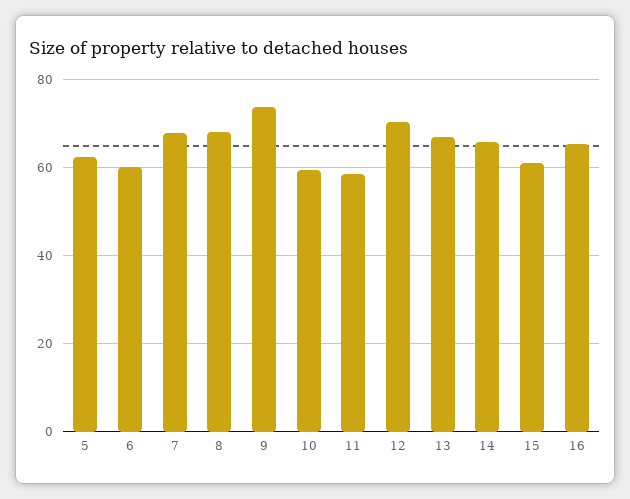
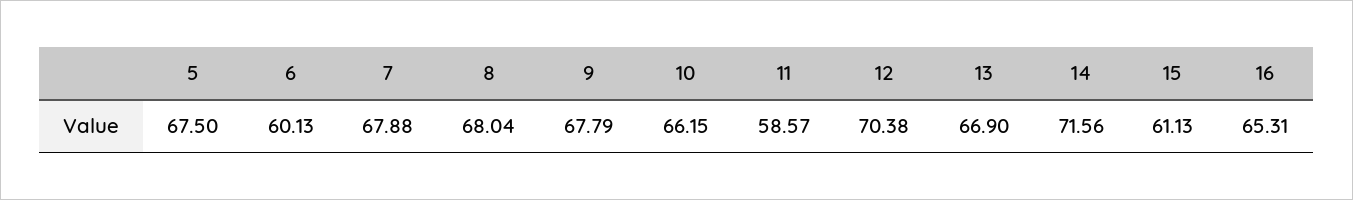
  {
-   "5": 62,
+   "5": 67.5,
    "6": 60.13,
    "7": 67.88,
    "8": 68.04,
-   "9": 74,
+   "9": 67.79,
-   "10": 60,
+   "10": 66.15,
    "11": 58.57,
    "12": 70.38,
    "13": 66.9,
-   "14": 66,
+   "14": 71.56,
    "15": 61.13,
    "16": 65.31
  }

